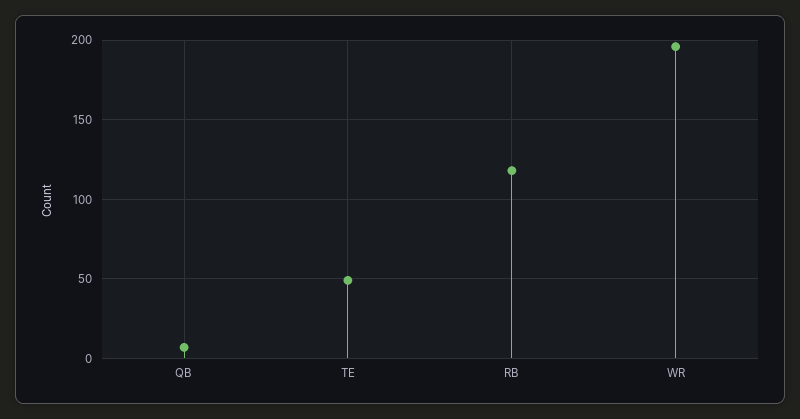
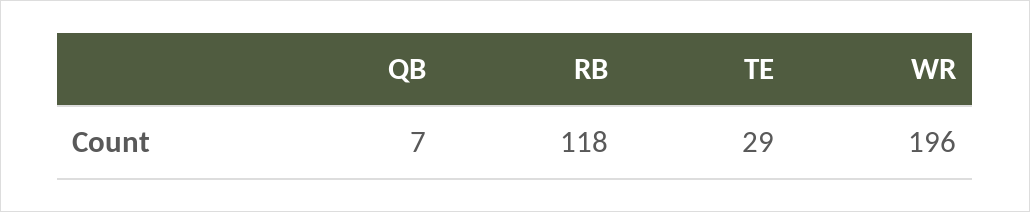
  {
    "QB": 7,
-   "TE": 50,
+   "TE": 29,
    "RB": 118,
    "WR": 196
  }

